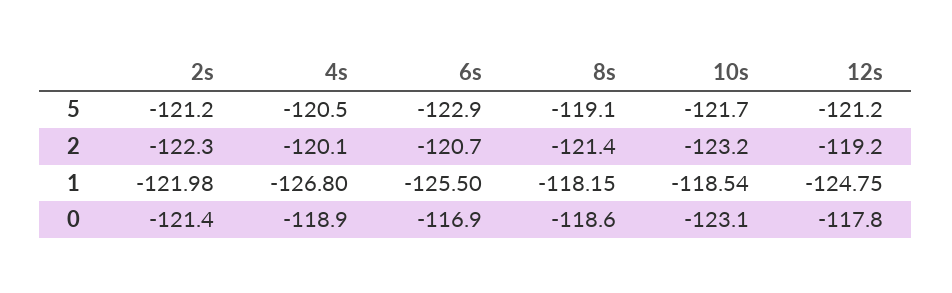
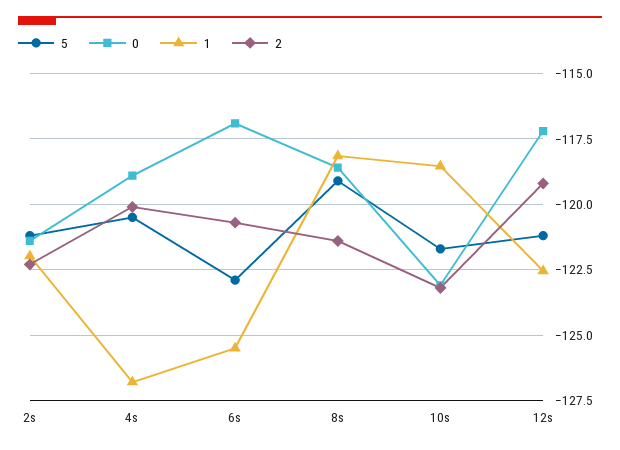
  {
    "5": {
      "2s": -121.2,
      "4s": -120.5,
      "6s": -122.9,
      "8s": -119.1,
      "10s": -121.7,
      "12s": -121.2
    },
    "2": {
      "2s": -122.3,
      "4s": -120.1,
      "6s": -120.7,
      "8s": -121.4,
      "10s": -123.2,
      "12s": -119.2
    },
    "1": {
      "2s": -121.98,
      "4s": -126.8,
      "6s": -125.5,
      "8s": -118.15,
      "10s": -118.54,
-     "12s": -124.75
+     "12s": -122.5
    },
    "0": {
      "2s": -121.4,
      "4s": -118.9,
      "6s": -116.9,
      "8s": -118.6,
      "10s": -123.1,
-     "12s": -117.8
+     "12s": -117.25
    }
  }

